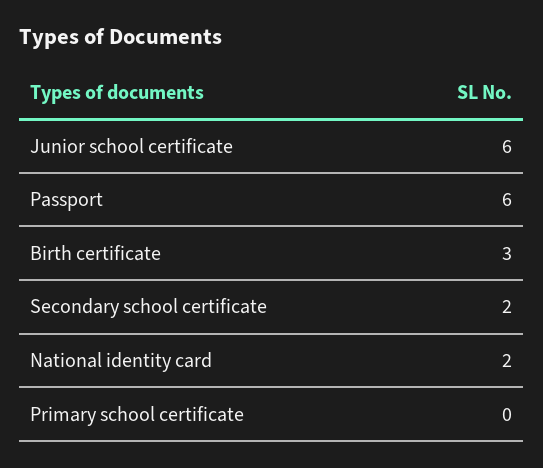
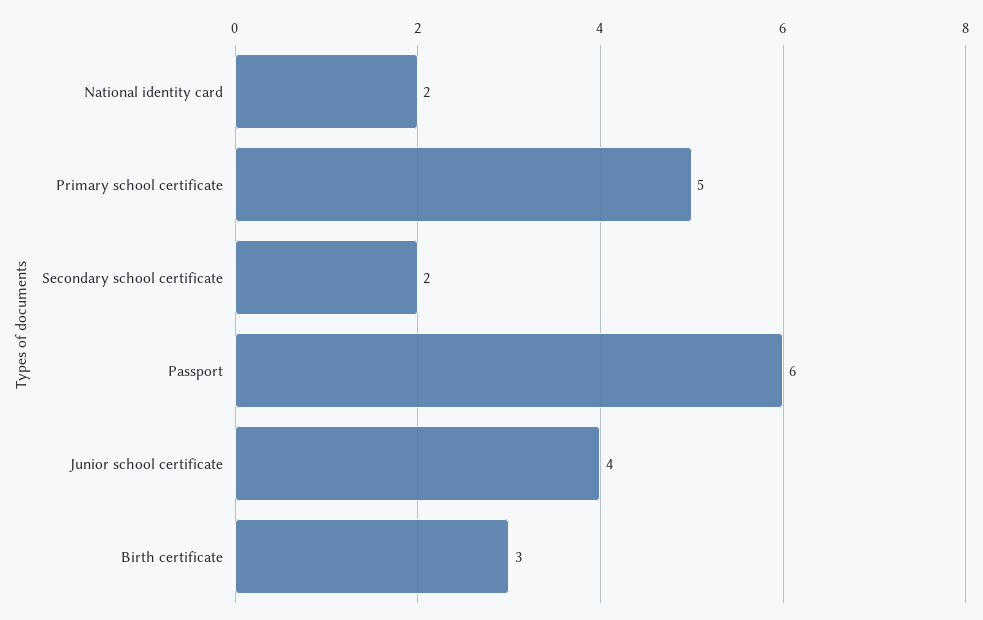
  {
-   "Junior school certificate": 6,
+   "Junior school certificate": 4,
    "Passport": 6,
    "Birth certificate": 3,
    "Secondary school certificate": 2,
    "National identity card": 2,
-   "Primary school certificate": 0
+   "Primary school certificate": 5
  }

